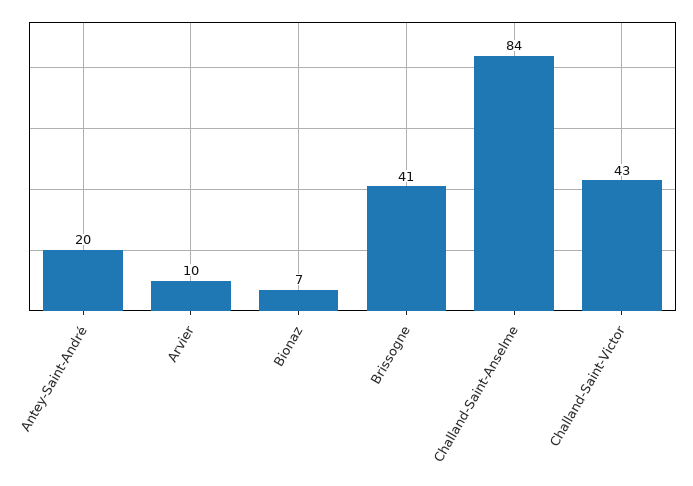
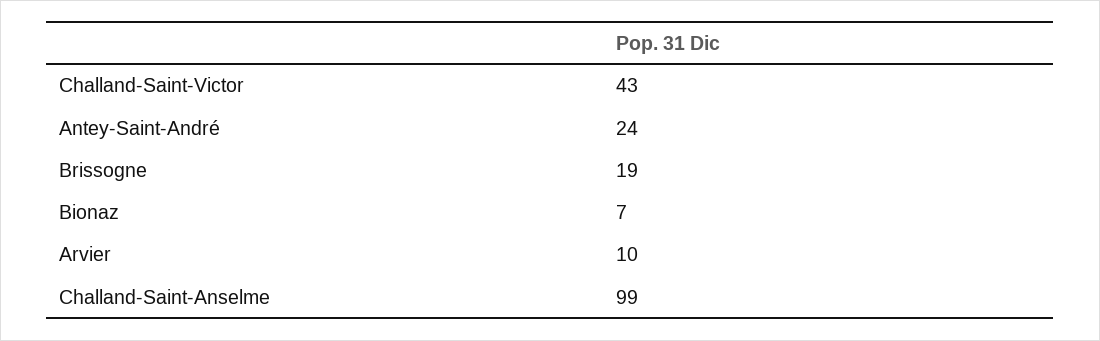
  {
-   "Antey-Saint-André": 20,
+   "Antey-Saint-André": 24,
    "Arvier": 10,
    "Bionaz": 7,
-   "Brissogne": 41,
+   "Brissogne": 19,
-   "Challand-Saint-Anselme": 84,
+   "Challand-Saint-Anselme": 99,
    "Challand-Saint-Victor": 43
  }

